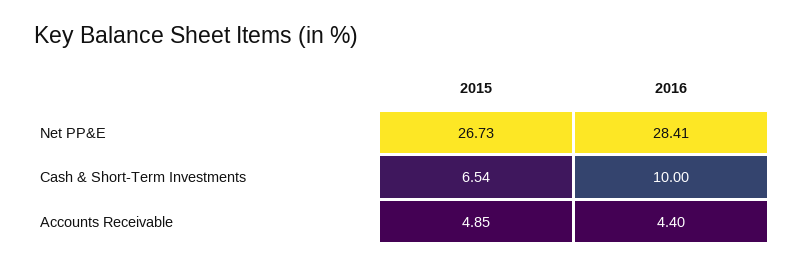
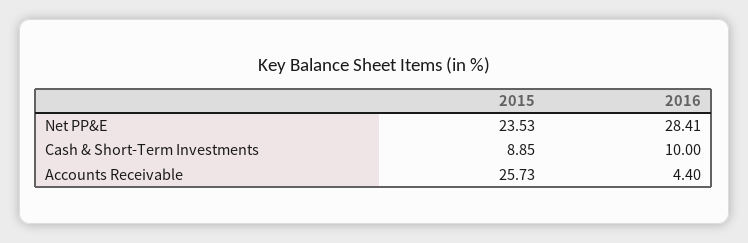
  {
    "2015": {
-     "Net PP&E": 26.73,
+     "Net PP&E": 23.53,
-     "Cash & Short-Term Investments": 6.54,
+     "Cash & Short-Term Investments": 8.85,
-     "Accounts Receivable": 4.85
+     "Accounts Receivable": 25.73
    },
    "2016": {
      "Net PP&E": 28.41,
      "Cash & Short-Term Investments": 10,
      "Accounts Receivable": 4.4
    }
  }

